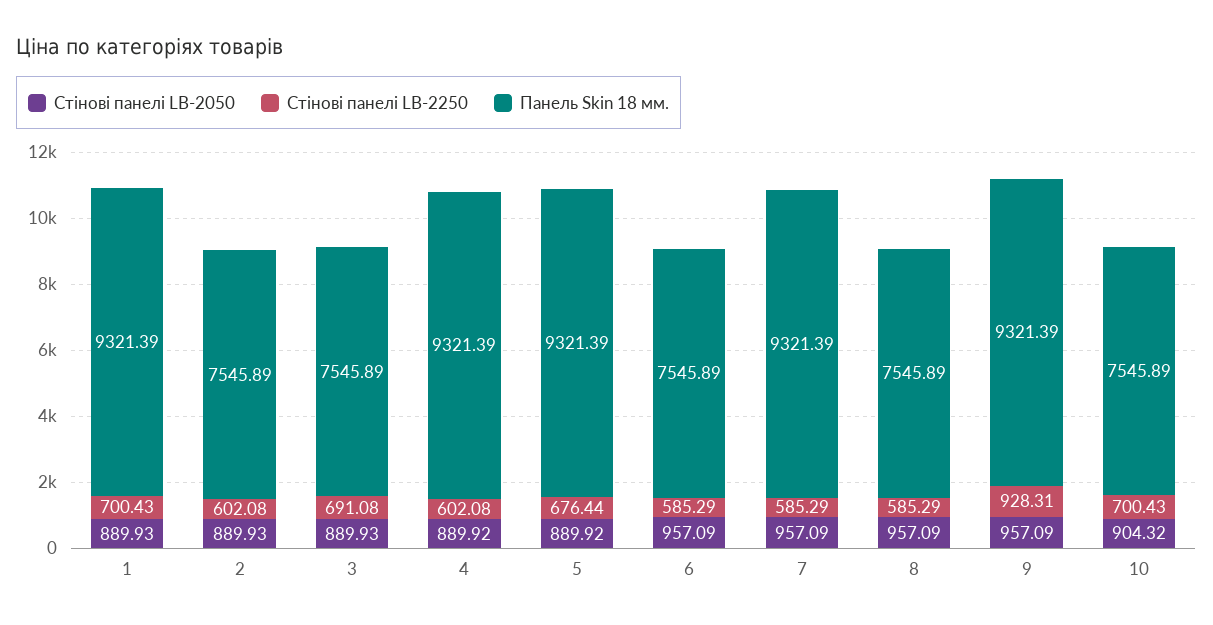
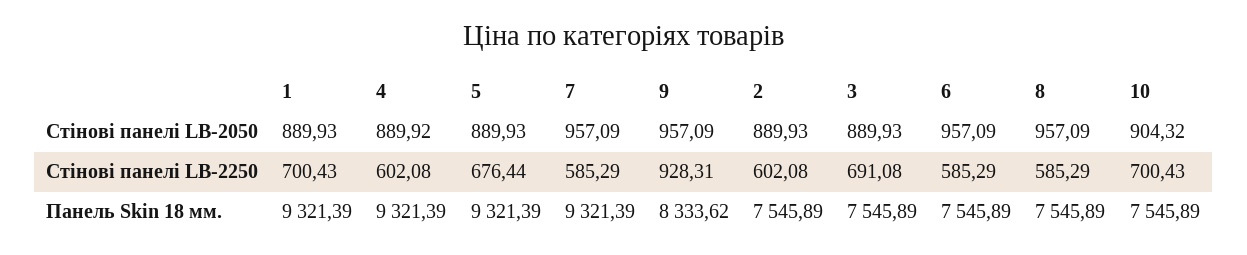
  {
    "Стінові панелі LB-2050": {
      "1": 889.93,
      "2": 889.93,
      "3": 889.93,
      "4": 889.92,
-     "5": 889.92,
+     "5": 889.93,
      "6": 957.09,
      "7": 957.09,
      "8": 957.09,
      "9": 957.09,
      "10": 904.32
    },
    "Стінові панелі LB-2250": {
      "1": 700.43,
      "2": 602.08,
      "3": 691.08,
      "4": 602.08,
      "5": 676.44,
      "6": 585.29,
      "7": 585.29,
      "8": 585.29,
      "9": 928.31,
      "10": 700.43
    },
    "Панель Skin 18 мм.": {
      "1": 9321.39,
      "2": 7545.89,
      "3": 7545.89,
      "4": 9321.39,
      "5": 9321.39,
      "6": 7545.89,
      "7": 9321.39,
      "8": 7545.89,
-     "9": 9321.39,
+     "9": 8333.62,
      "10": 7545.89
    }
  }

